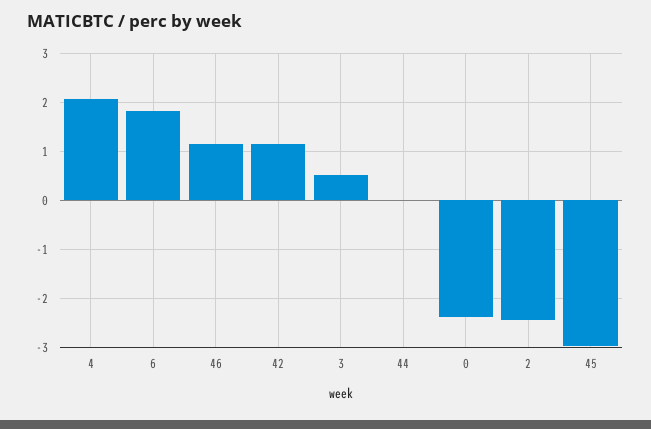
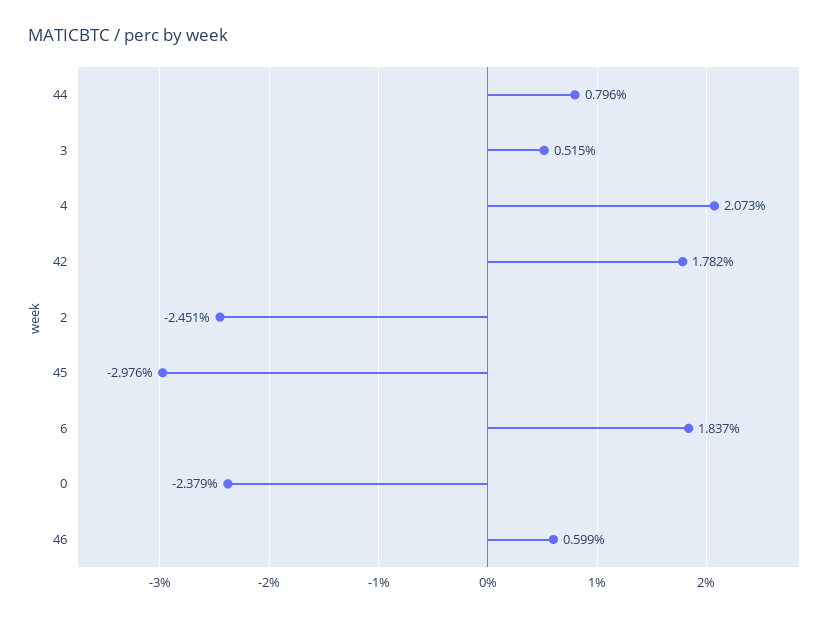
  {
    "4": 2.073,
    "6": 1.837,
-   "46": 1.2,
+   "46": 0.599,
-   "42": 1.2,
+   "42": 1.782,
    "3": 0.515,
-   "44": 0,
+   "44": 0.796,
    "0": -2.379,
    "2": -2.451,
    "45": -2.976
  }

